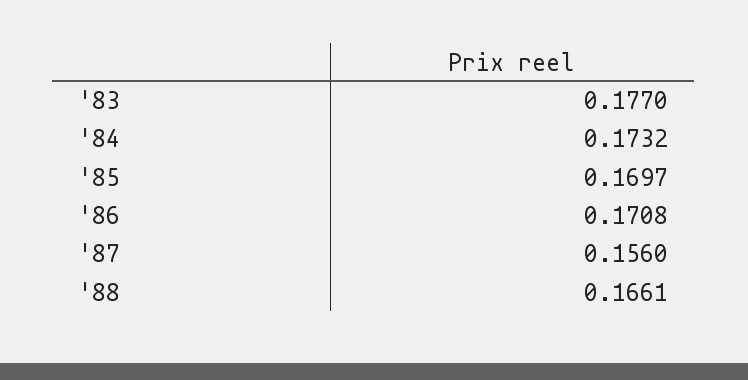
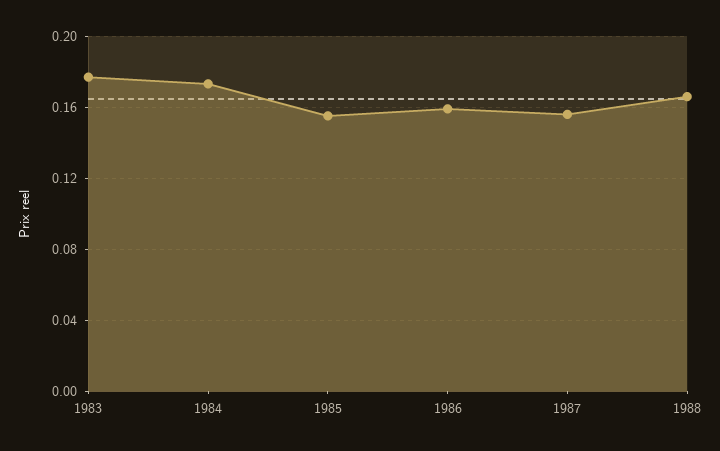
  {
    "'83": 0.177,
    "'84": 0.1732,
-   "'85": 0.1697,
+   "'85": 0.155,
-   "'86": 0.1708,
+   "'86": 0.16,
    "'87": 0.156,
    "'88": 0.1661
  }

